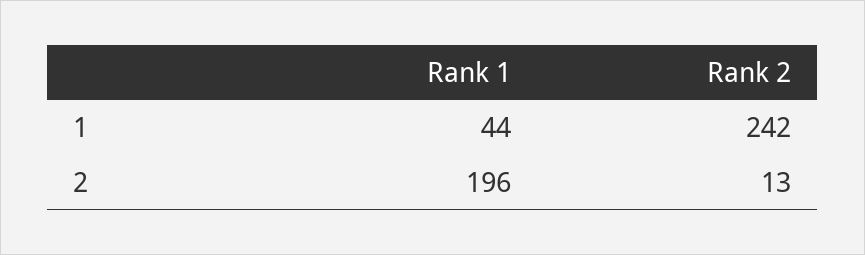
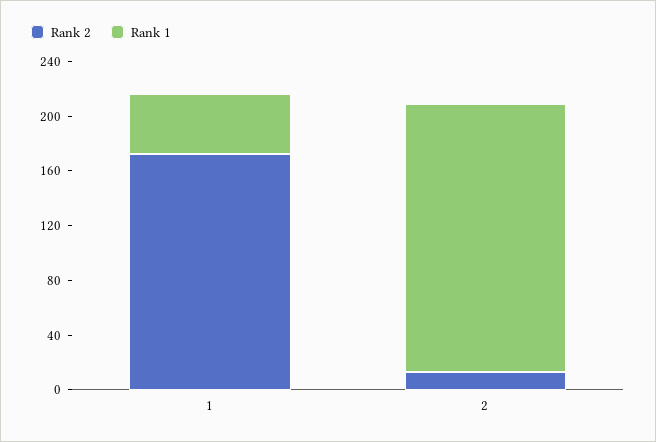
  {
    "Rank 1": {
      "1": 44,
      "2": 196
    },
    "Rank 2": {
-     "1": 242,
+     "1": 170,
      "2": 13
    }
  }

